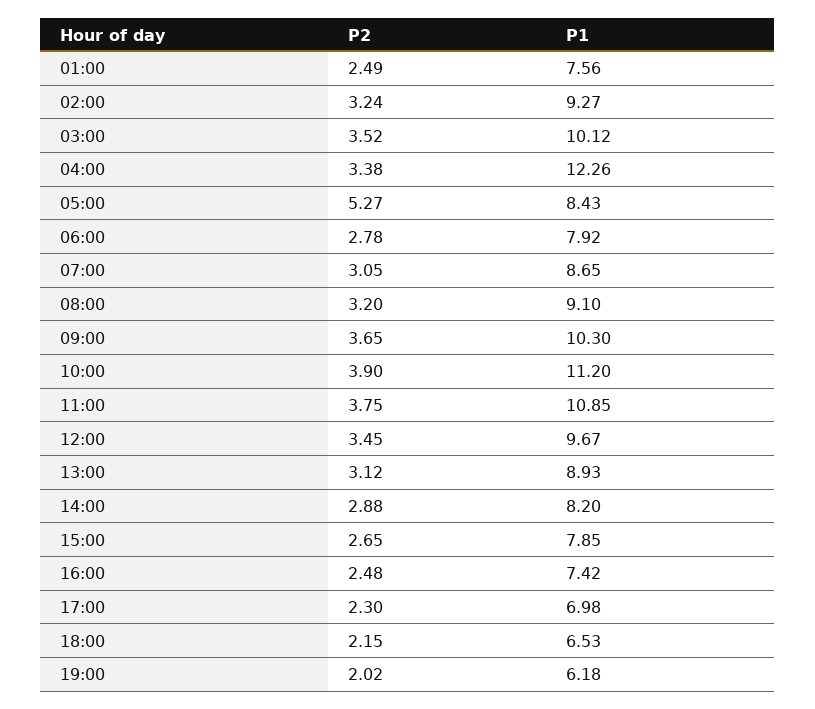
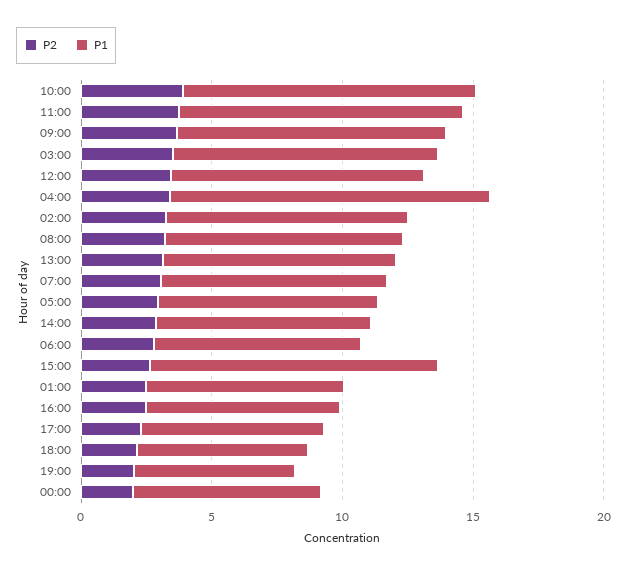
  {
    "P2": {
      "01:00": 2.49,
      "02:00": 3.24,
      "03:00": 3.52,
      "04:00": 3.38,
-     "05:00": 5.27,
+     "05:00": 3,
      "06:00": 2.78,
      "07:00": 3.05,
      "08:00": 3.2,
      "09:00": 3.65,
      "10:00": 3.9,
      "11:00": 3.75,
      "12:00": 3.45,
      "13:00": 3.12,
      "14:00": 2.88,
      "15:00": 2.65,
      "16:00": 2.48,
      "17:00": 2.3,
      "18:00": 2.15,
-     "19:00": 2.02
+     "19:00": 2.02,
+     "00:00": 2
    },
    "P1": {
      "01:00": 7.56,
      "02:00": 9.27,
      "03:00": 10.12,
      "04:00": 12.26,
      "05:00": 8.43,
      "06:00": 7.92,
      "07:00": 8.65,
      "08:00": 9.1,
      "09:00": 10.3,
      "10:00": 11.2,
      "11:00": 10.85,
      "12:00": 9.67,
      "13:00": 8.93,
      "14:00": 8.2,
-     "15:00": 7.85,
+     "15:00": 11,
      "16:00": 7.42,
      "17:00": 6.98,
      "18:00": 6.53,
-     "19:00": 6.18
+     "19:00": 6.18,
+     "00:00": 7
    }
  }

